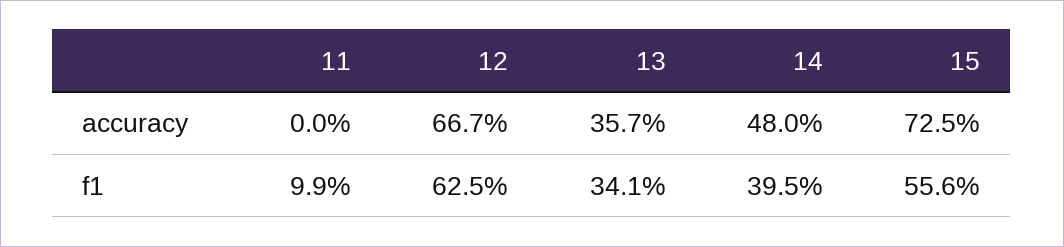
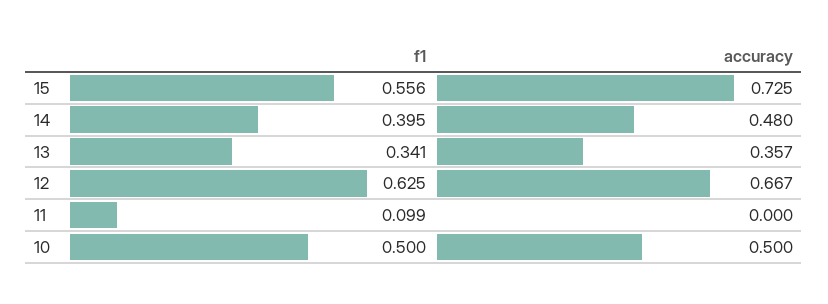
  {
    "11": {
      "accuracy": 0,
      "f1": 0.099
    },
    "12": {
      "accuracy": 0.667,
      "f1": 0.625
    },
    "13": {
      "accuracy": 0.357,
      "f1": 0.341
    },
    "14": {
      "accuracy": 0.48,
      "f1": 0.395
    },
    "15": {
      "accuracy": 0.725,
      "f1": 0.556
-   }
+   },
+   "10": {
+     "f1": 0.5,
+     "accuracy": 0.5
+   }
  }

